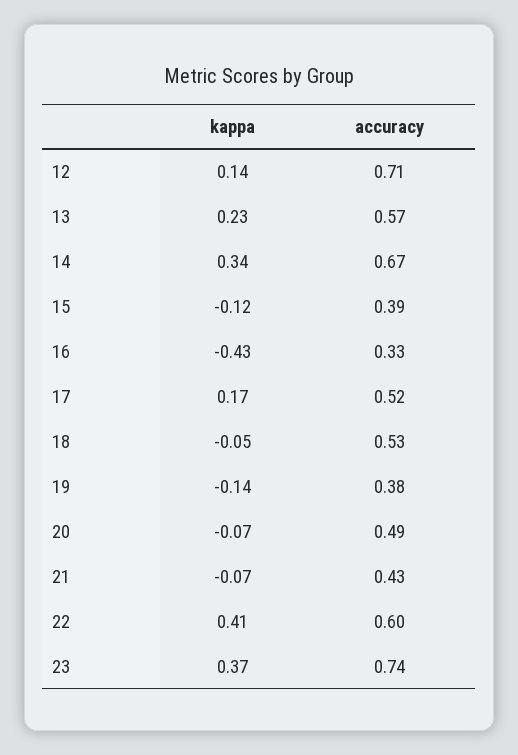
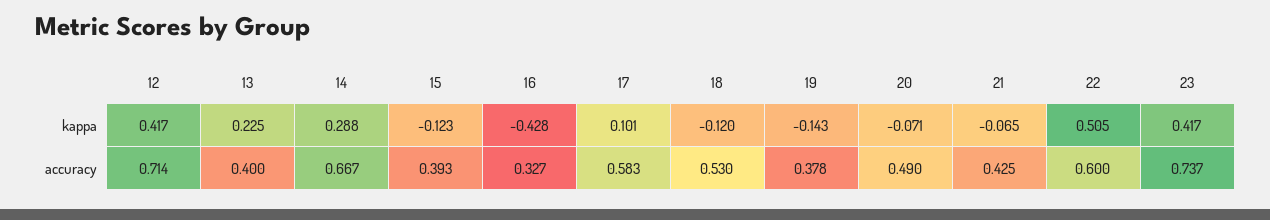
  {
    "kappa": {
-     "12": 0.14,
+     "12": 0.417,
      "13": 0.225,
-     "14": 0.34,
+     "14": 0.288,
      "15": -0.123,
      "16": -0.428,
-     "17": 0.17,
+     "17": 0.101,
-     "18": -0.05,
+     "18": -0.12,
      "19": -0.143,
      "20": -0.071,
      "21": -0.065,
-     "22": 0.41,
+     "22": 0.505,
-     "23": 0.37
+     "23": 0.417
    },
    "accuracy": {
      "12": 0.714,
-     "13": 0.57,
+     "13": 0.4,
      "14": 0.667,
      "15": 0.393,
      "16": 0.327,
-     "17": 0.52,
+     "17": 0.583,
      "18": 0.53,
      "19": 0.378,
      "20": 0.49,
      "21": 0.425,
      "22": 0.6,
      "23": 0.737
    }
  }

